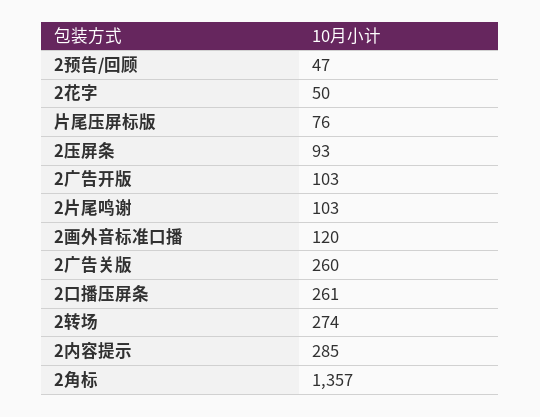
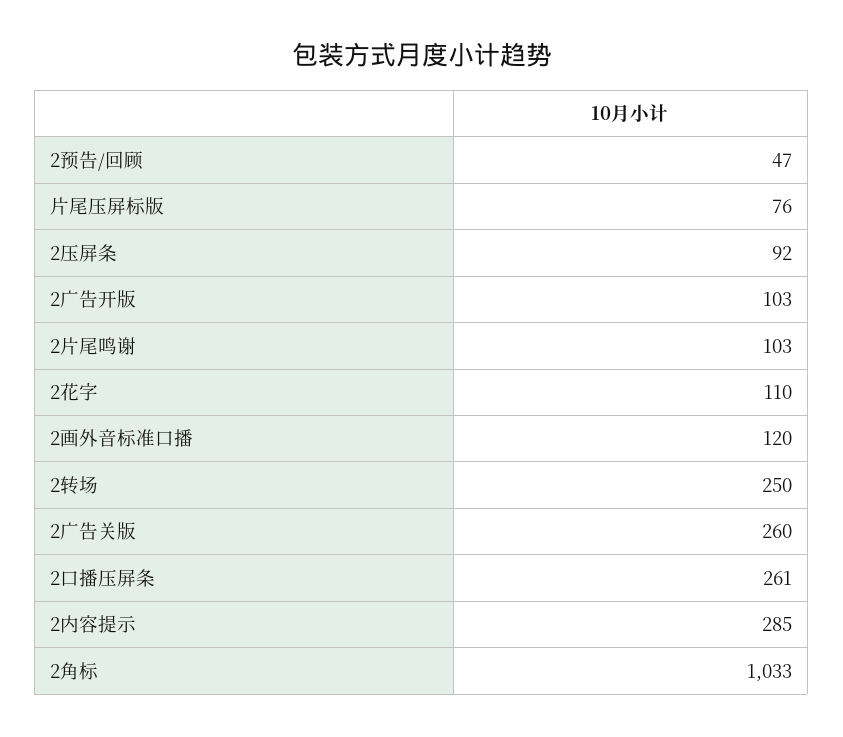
  {
    "2预告/回顾": 47,
-   "2花字": 50,
+   "2花字": 110,
    "片尾压屏标版": 76,
-   "2压屏条": 93,
+   "2压屏条": 92,
    "2广告开版": 103,
    "2片尾鸣谢": 103,
    "2画外音标准口播": 120,
    "2广告关版": 260,
    "2口播压屏条": 261,
-   "2转场": 274,
+   "2转场": 250,
    "2内容提示": 285,
-   "2角标": 1357
+   "2角标": 1033
  }

